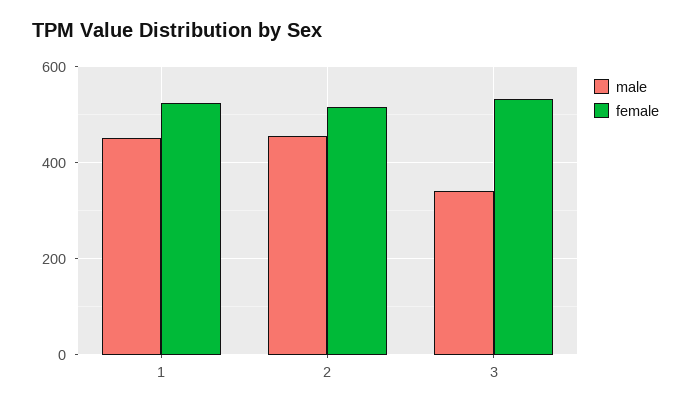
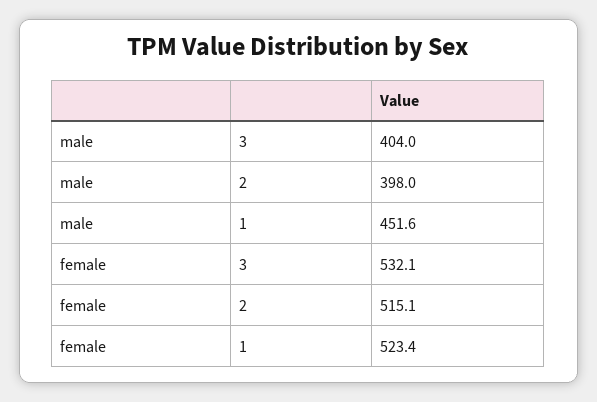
  {
    "male": {
      "1": 451.6,
-     "2": 460,
+     "2": 398,
-     "3": 340
+     "3": 404
    },
    "female": {
      "1": 523.4,
      "2": 515.1,
      "3": 532.1
    }
  }

